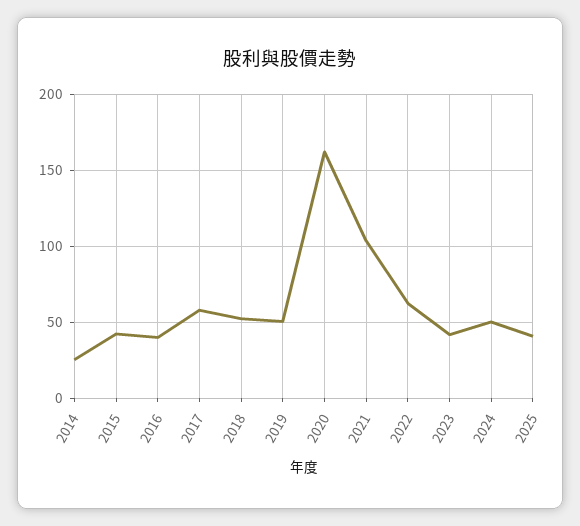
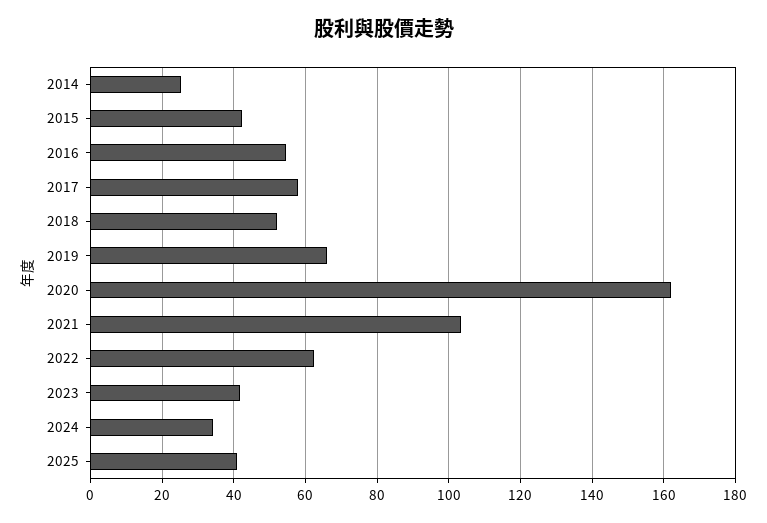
  {
    "2014": 26,
    "2015": 42,
-   "2016": 40,
+   "2016": 54,
    "2017": 58,
    "2018": 52,
-   "2019": 50,
+   "2019": 66,
    "2020": 162,
    "2021": 104,
    "2022": 62,
    "2023": 42,
-   "2024": 50,
+   "2024": 34,
    "2025": 40
  }

